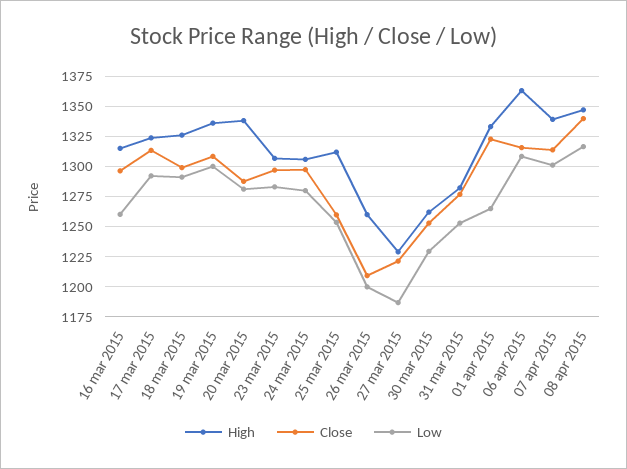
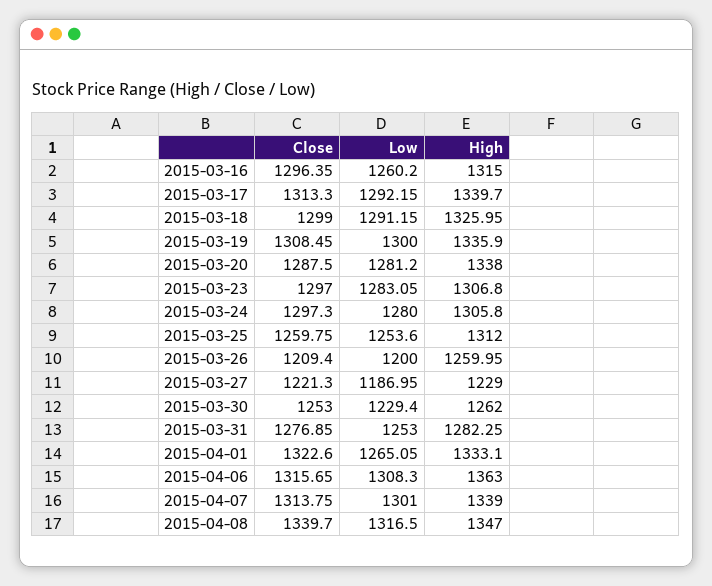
  {
    "High": {
      "16 mar 2015": 1315,
-     "17 mar 2015": 1325,
+     "17 mar 2015": 1339.7,
      "18 mar 2015": 1325.95,
      "19 mar 2015": 1335.9,
      "20 mar 2015": 1338,
      "23 mar 2015": 1306.8,
      "24 mar 2015": 1305.8,
      "25 mar 2015": 1312,
      "26 mar 2015": 1259.95,
      "27 mar 2015": 1229,
      "30 mar 2015": 1262,
      "31 mar 2015": 1282.25,
      "01 apr 2015": 1333.1,
      "06 apr 2015": 1363,
      "07 apr 2015": 1339,
      "08 apr 2015": 1347
    },
    "Close": {
      "16 mar 2015": 1296.35,
      "17 mar 2015": 1313.3,
      "18 mar 2015": 1299,
      "19 mar 2015": 1308.45,
      "20 mar 2015": 1287.5,
      "23 mar 2015": 1297,
      "24 mar 2015": 1297.3,
      "25 mar 2015": 1259.75,
      "26 mar 2015": 1209.4,
      "27 mar 2015": 1221.3,
      "30 mar 2015": 1253,
      "31 mar 2015": 1276.85,
      "01 apr 2015": 1322.6,
      "06 apr 2015": 1315.65,
      "07 apr 2015": 1313.75,
      "08 apr 2015": 1339.7
    },
    "Low": {
      "16 mar 2015": 1260.2,
      "17 mar 2015": 1292.15,
      "18 mar 2015": 1291.15,
      "19 mar 2015": 1300,
      "20 mar 2015": 1281.2,
      "23 mar 2015": 1283.05,
      "24 mar 2015": 1280,
      "25 mar 2015": 1253.6,
      "26 mar 2015": 1200,
      "27 mar 2015": 1186.95,
      "30 mar 2015": 1229.4,
      "31 mar 2015": 1253,
      "01 apr 2015": 1265.05,
      "06 apr 2015": 1308.3,
      "07 apr 2015": 1301,
      "08 apr 2015": 1316.5
    }
  }

